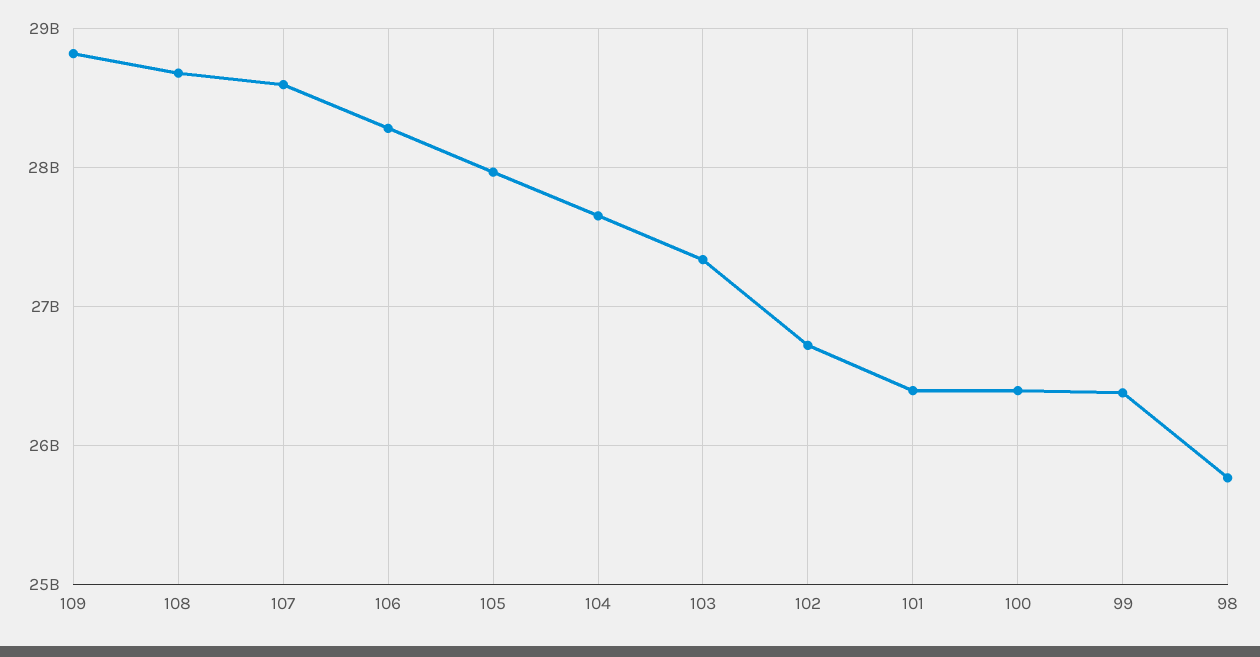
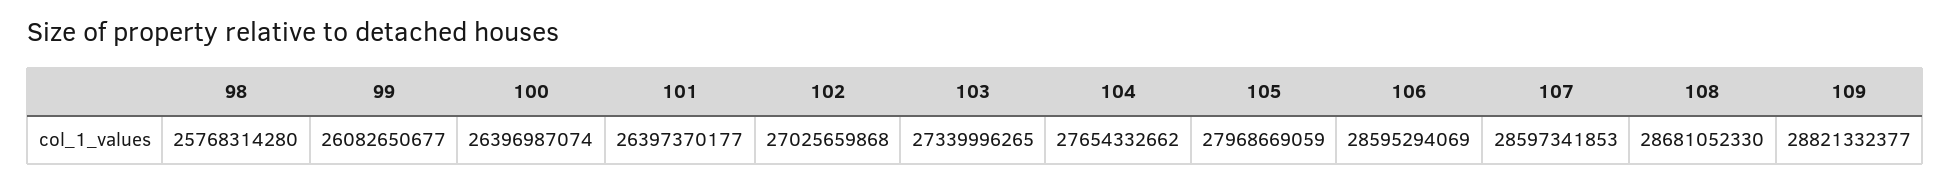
  {
    "109": 28821332377,
    "108": 28681052330,
    "107": 28597341853,
-   "106": 28300000000,
+   "106": 28595294069,
    "105": 27968669059,
    "104": 27654332662,
    "103": 27339996265,
-   "102": 26700000000,
+   "102": 27025659868,
    "101": 26397370177,
    "100": 26396987074,
-   "99": 26400000000,
+   "99": 26082650677,
    "98": 25768314280
  }

